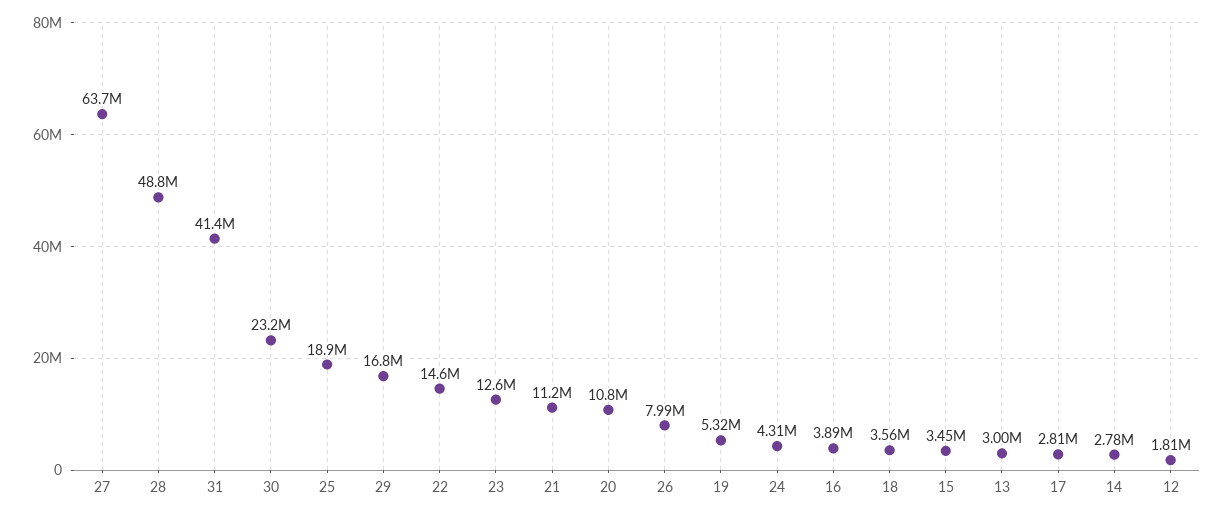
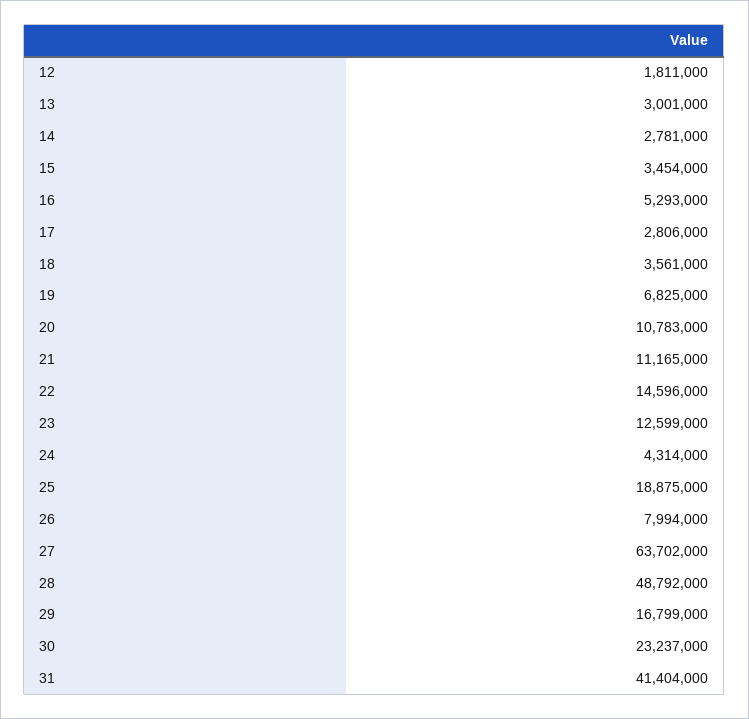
  {
    "27": 63702000,
    "28": 48792000,
    "31": 41404000,
    "30": 23237000,
    "25": 18875000,
    "29": 16799000,
    "22": 14596000,
    "23": 12599000,
    "21": 11165000,
    "20": 10783000,
    "26": 7994000,
-   "19": 5320000,
+   "19": 6825000,
    "24": 4314000,
-   "16": 3890000,
+   "16": 5293000,
    "18": 3561000,
    "15": 3454000,
    "13": 3001000,
    "17": 2806000,
    "14": 2781000,
    "12": 1811000
  }

